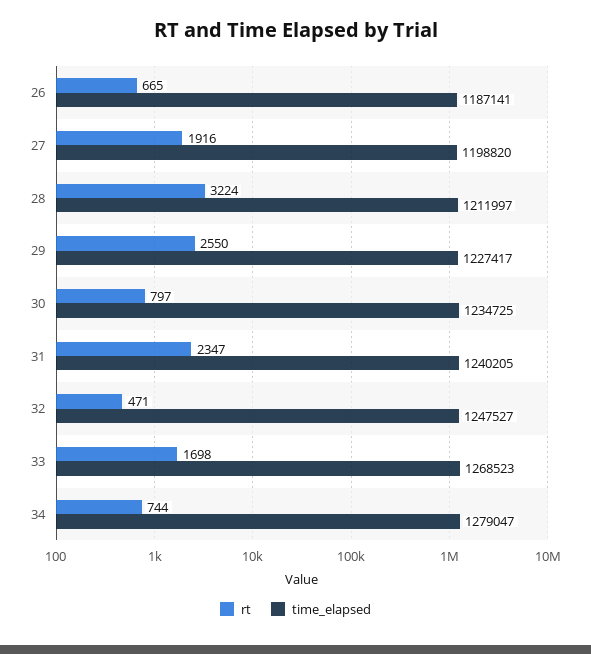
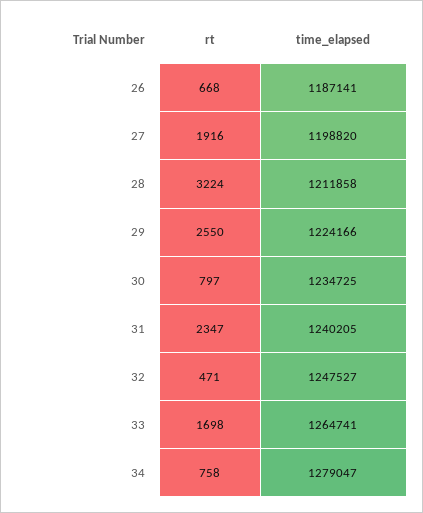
  {
    "rt": {
-     "26": 665,
+     "26": 668,
      "27": 1916,
      "28": 3224,
      "29": 2550,
      "30": 797,
      "31": 2347,
      "32": 471,
      "33": 1698,
-     "34": 744
+     "34": 758
    },
    "time_elapsed": {
      "26": 1187141,
      "27": 1198820,
-     "28": 1211997,
+     "28": 1211858,
-     "29": 1227417,
+     "29": 1224166,
      "30": 1234725,
      "31": 1240205,
      "32": 1247527,
-     "33": 1268523,
+     "33": 1264741,
      "34": 1279047
    }
  }

